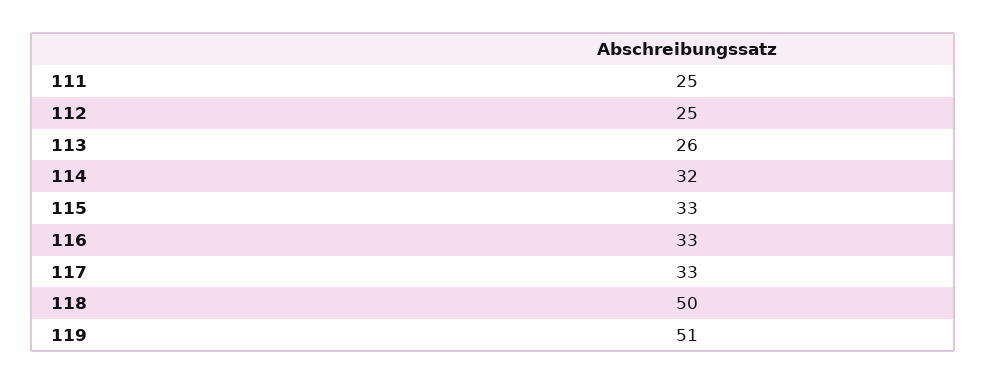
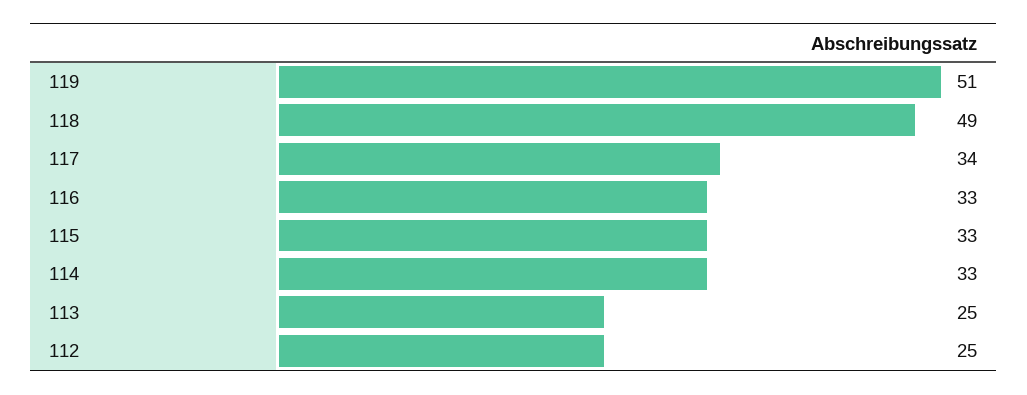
  {
-   "111": 25,
    "112": 25,
-   "113": 26,
+   "113": 25,
-   "114": 32,
+   "114": 33,
    "115": 33,
    "116": 33,
-   "117": 33,
+   "117": 34,
-   "118": 50,
+   "118": 49,
    "119": 51
  }

